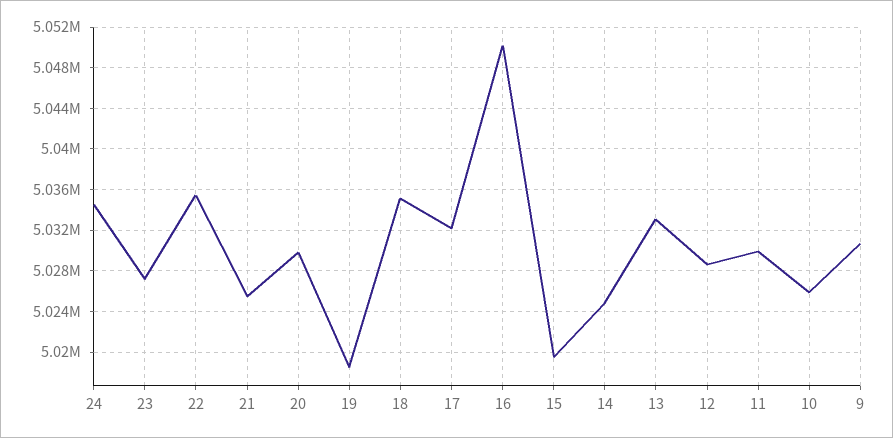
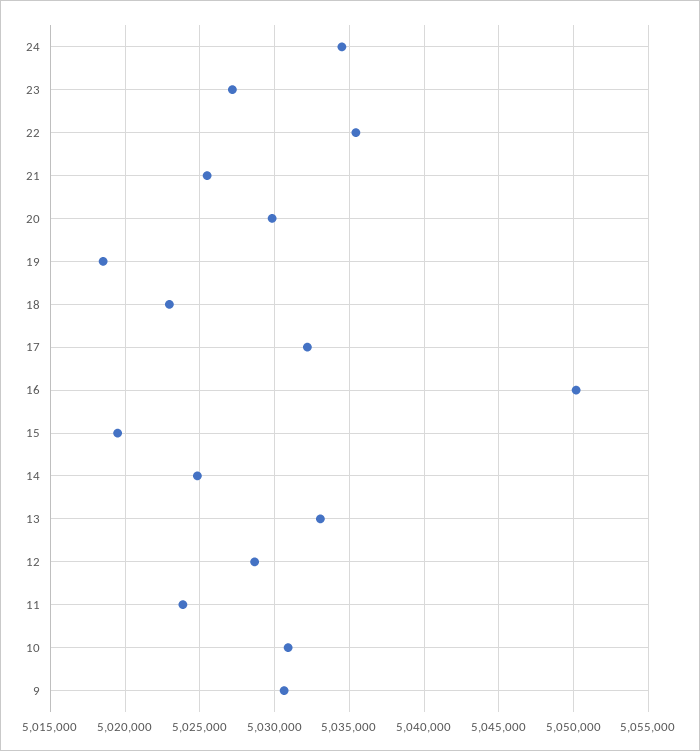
  {
    "24": 5034500,
    "23": 5027000,
    "22": 5035500,
    "21": 5025500,
    "20": 5030000,
    "19": 5018500,
-   "18": 5035000,
+   "18": 5023000,
    "17": 5032000,
    "16": 5050000,
    "15": 5019500,
    "14": 5025000,
    "13": 5033000,
    "12": 5028500,
-   "11": 5030000,
+   "11": 5024000,
-   "10": 5026000,
+   "10": 5031000,
    "9": 5030500
  }

